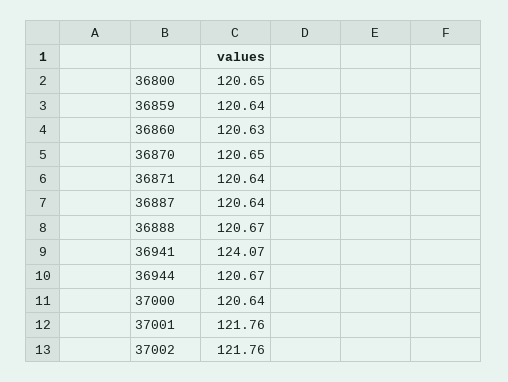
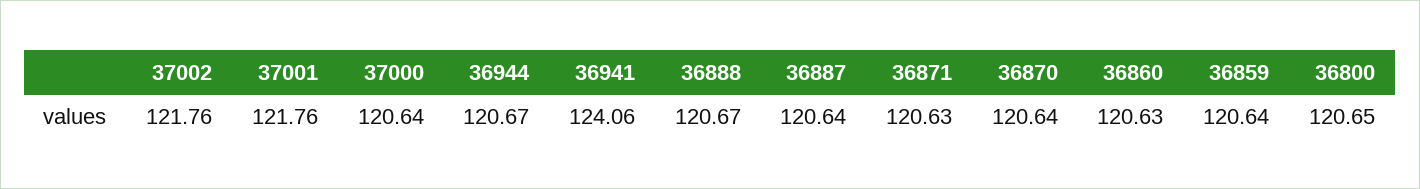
  {
    "36800": 120.65,
    "36859": 120.64,
    "36860": 120.63,
-   "36870": 120.65,
+   "36870": 120.64,
-   "36871": 120.64,
+   "36871": 120.63,
    "36887": 120.64,
    "36888": 120.67,
-   "36941": 124.07,
+   "36941": 124.06,
    "36944": 120.67,
    "37000": 120.64,
    "37001": 121.76,
    "37002": 121.76
  }

